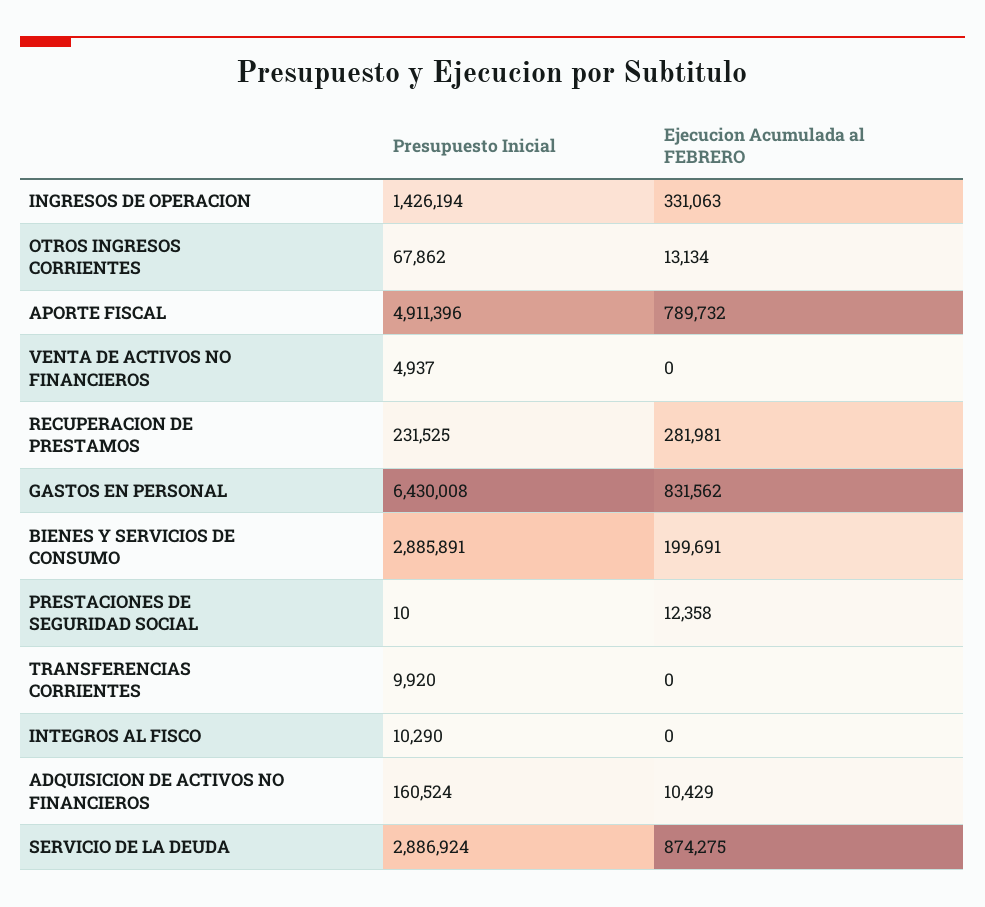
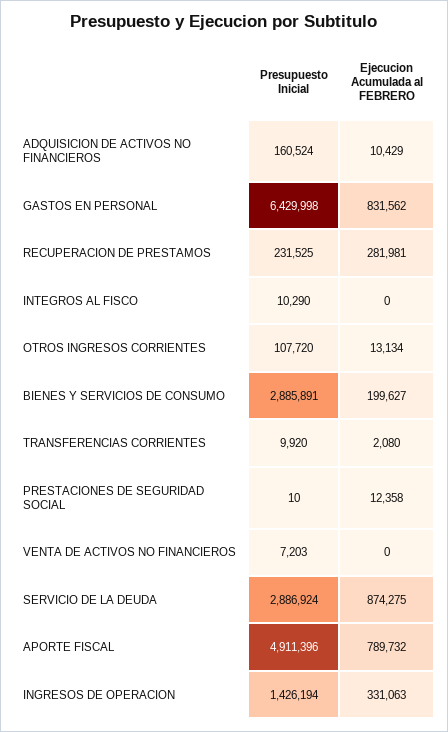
  {
    "Presupuesto Inicial": {
      "INGRESOS DE OPERACION": 1426194,
-     "OTROS INGRESOS CORRIENTES": 67862,
+     "OTROS INGRESOS CORRIENTES": 107720,
      "APORTE FISCAL": 4911396,
-     "VENTA DE ACTIVOS NO FINANCIEROS": 4937,
+     "VENTA DE ACTIVOS NO FINANCIEROS": 7203,
      "RECUPERACION DE PRESTAMOS": 231525,
-     "GASTOS EN PERSONAL": 6430008,
+     "GASTOS EN PERSONAL": 6429998,
      "BIENES Y SERVICIOS DE CONSUMO": 2885891,
      "PRESTACIONES DE SEGURIDAD SOCIAL": 10,
      "TRANSFERENCIAS CORRIENTES": 9920,
      "INTEGROS AL FISCO": 10290,
      "ADQUISICION DE ACTIVOS NO FINANCIEROS": 160524,
      "SERVICIO DE LA DEUDA": 2886924
    },
    "Ejecucion Acumulada al FEBRERO": {
      "INGRESOS DE OPERACION": 331063,
      "OTROS INGRESOS CORRIENTES": 13134,
      "APORTE FISCAL": 789732,
      "VENTA DE ACTIVOS NO FINANCIEROS": 0,
      "RECUPERACION DE PRESTAMOS": 281981,
      "GASTOS EN PERSONAL": 831562,
-     "BIENES Y SERVICIOS DE CONSUMO": 199691,
+     "BIENES Y SERVICIOS DE CONSUMO": 199627,
      "PRESTACIONES DE SEGURIDAD SOCIAL": 12358,
-     "TRANSFERENCIAS CORRIENTES": 0,
+     "TRANSFERENCIAS CORRIENTES": 2080,
      "INTEGROS AL FISCO": 0,
      "ADQUISICION DE ACTIVOS NO FINANCIEROS": 10429,
      "SERVICIO DE LA DEUDA": 874275
    }
  }

